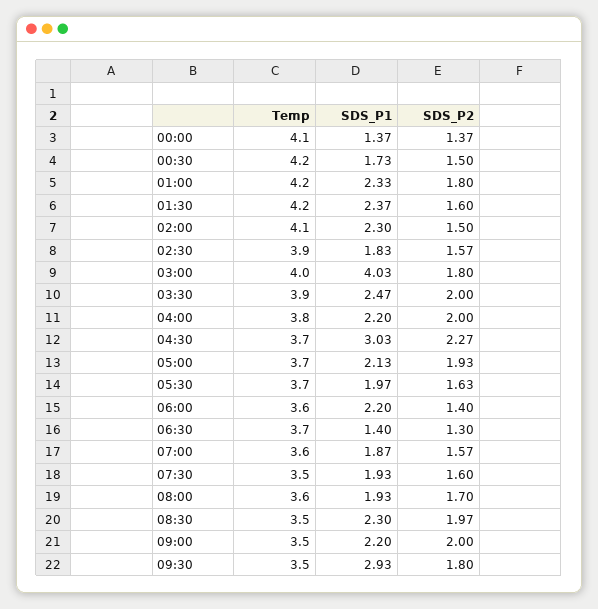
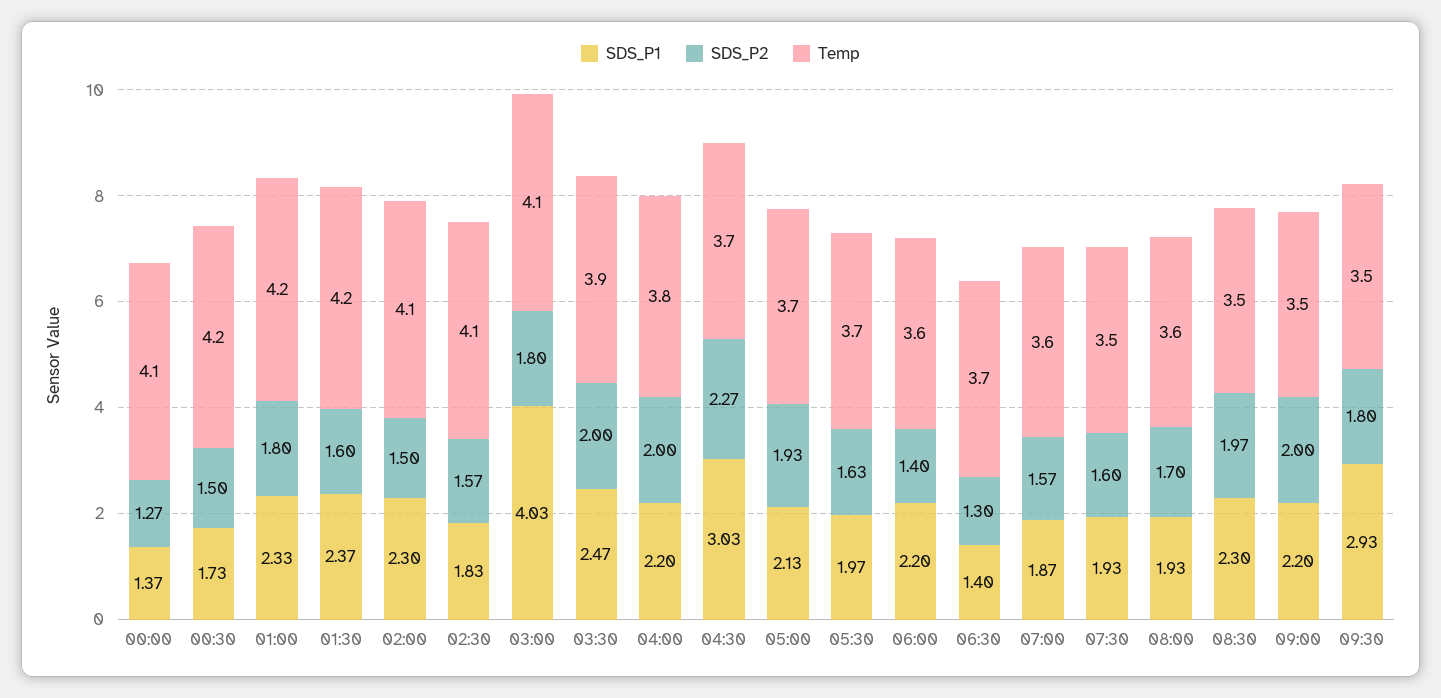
  {
    "Temp": {
      "00:00": 4.1,
      "00:30": 4.2,
      "01:00": 4.2,
      "01:30": 4.2,
      "02:00": 4.1,
-     "02:30": 3.9,
+     "02:30": 4.1,
-     "03:00": 4,
+     "03:00": 4.1,
      "03:30": 3.9,
      "04:00": 3.8,
      "04:30": 3.7,
      "05:00": 3.7,
      "05:30": 3.7,
      "06:00": 3.6,
      "06:30": 3.7,
      "07:00": 3.6,
      "07:30": 3.5,
      "08:00": 3.6,
      "08:30": 3.5,
      "09:00": 3.5,
      "09:30": 3.5
    },
    "SDS_P1": {
      "00:00": 1.37,
      "00:30": 1.73,
      "01:00": 2.33,
      "01:30": 2.37,
      "02:00": 2.3,
      "02:30": 1.83,
      "03:00": 4.03,
      "03:30": 2.47,
      "04:00": 2.2,
      "04:30": 3.03,
      "05:00": 2.13,
      "05:30": 1.97,
      "06:00": 2.2,
      "06:30": 1.4,
      "07:00": 1.87,
      "07:30": 1.93,
      "08:00": 1.93,
      "08:30": 2.3,
      "09:00": 2.2,
      "09:30": 2.93
    },
    "SDS_P2": {
-     "00:00": 1.37,
+     "00:00": 1.27,
      "00:30": 1.5,
      "01:00": 1.8,
      "01:30": 1.6,
      "02:00": 1.5,
      "02:30": 1.57,
      "03:00": 1.8,
      "03:30": 2,
      "04:00": 2,
      "04:30": 2.27,
      "05:00": 1.93,
      "05:30": 1.63,
      "06:00": 1.4,
      "06:30": 1.3,
      "07:00": 1.57,
      "07:30": 1.6,
      "08:00": 1.7,
      "08:30": 1.97,
      "09:00": 2,
      "09:30": 1.8
    }
  }

